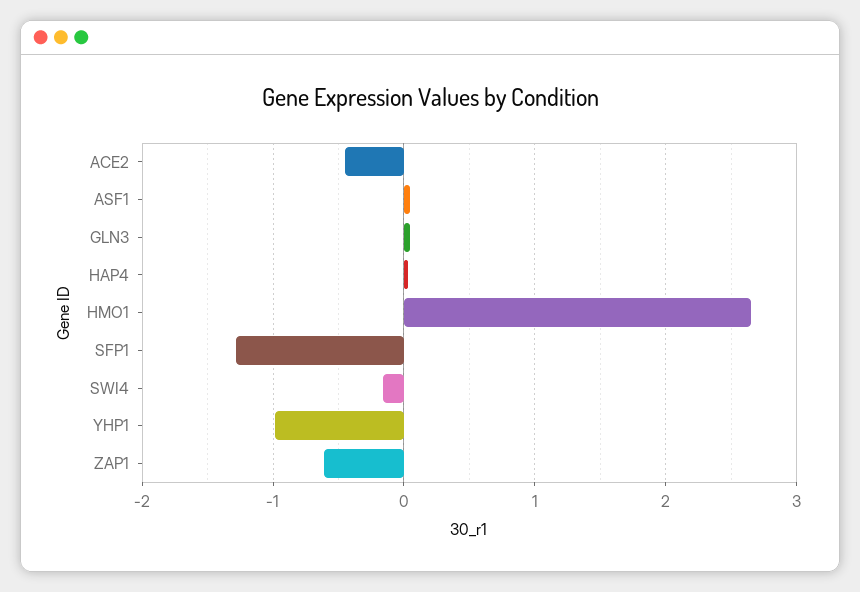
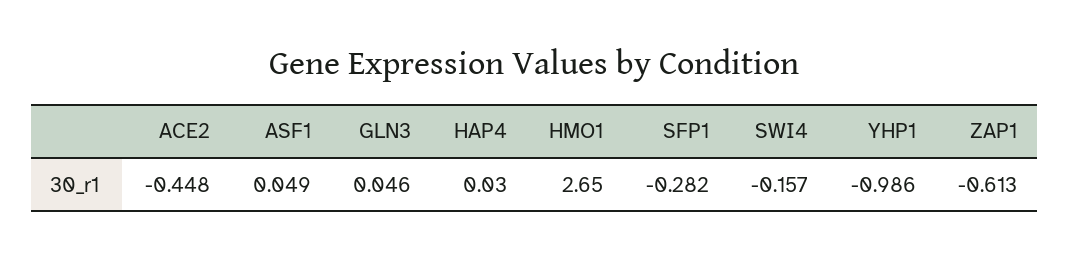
  {
    "ACE2": -0.448,
    "ASF1": 0.049,
    "GLN3": 0.046,
    "HAP4": 0.03,
    "HMO1": 2.65,
-   "SFP1": -1.3,
+   "SFP1": -0.282,
    "SWI4": -0.157,
    "YHP1": -0.986,
    "ZAP1": -0.613
  }

